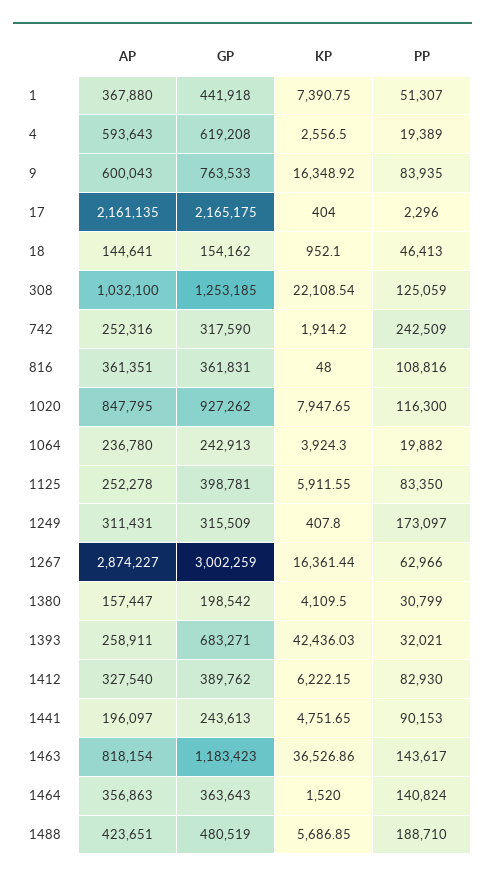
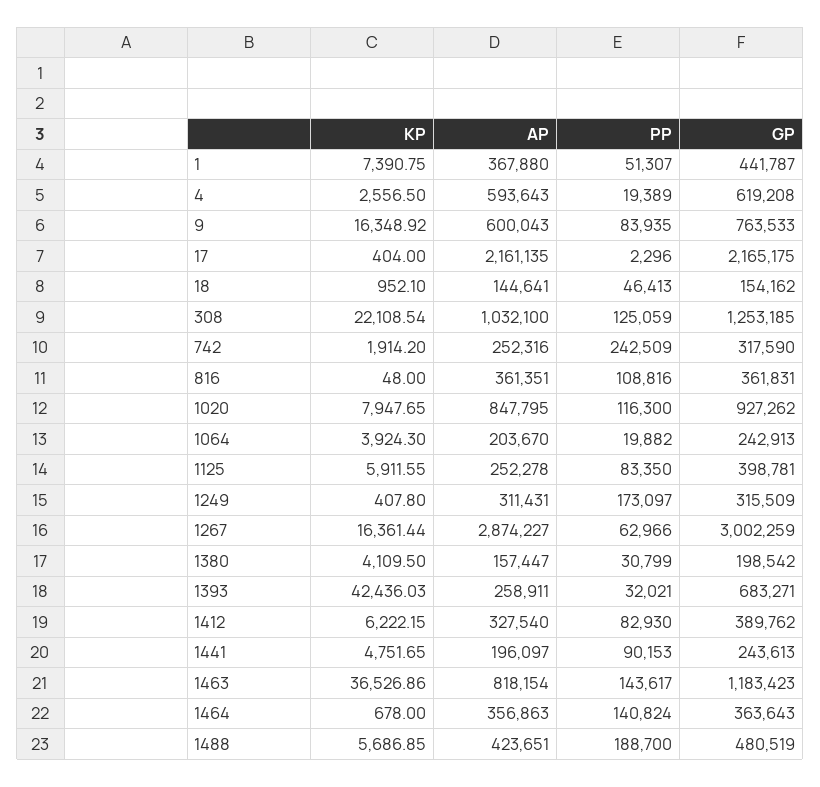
  {
    "AP": {
      "1": 367880,
      "4": 593643,
      "9": 600043,
      "17": 2161135,
      "18": 144641,
      "308": 1032100,
      "742": 252316,
      "816": 361351,
      "1020": 847795,
-     "1064": 236780,
+     "1064": 203670,
      "1125": 252278,
      "1249": 311431,
      "1267": 2874227,
      "1380": 157447,
      "1393": 258911,
      "1412": 327540,
      "1441": 196097,
      "1463": 818154,
      "1464": 356863,
      "1488": 423651
    },
    "GP": {
-     "1": 441918,
+     "1": 441787,
      "4": 619208,
      "9": 763533,
      "17": 2165175,
      "18": 154162,
      "308": 1253185,
      "742": 317590,
      "816": 361831,
      "1020": 927262,
      "1064": 242913,
      "1125": 398781,
      "1249": 315509,
      "1267": 3002259,
      "1380": 198542,
      "1393": 683271,
      "1412": 389762,
      "1441": 243613,
      "1463": 1183423,
      "1464": 363643,
      "1488": 480519
    },
    "KP": {
      "1": 7390.75,
      "4": 2556.5,
      "9": 16348.92,
      "17": 404,
      "18": 952.1,
      "308": 22108.54,
      "742": 1914.2,
      "816": 48,
      "1020": 7947.65,
      "1064": 3924.3,
      "1125": 5911.55,
      "1249": 407.8,
      "1267": 16361.44,
      "1380": 4109.5,
      "1393": 42436.03,
      "1412": 6222.15,
      "1441": 4751.65,
      "1463": 36526.86,
-     "1464": 1520,
+     "1464": 678,
      "1488": 5686.85
    },
    "PP": {
      "1": 51307,
      "4": 19389,
      "9": 83935,
      "17": 2296,
      "18": 46413,
      "308": 125059,
      "742": 242509,
      "816": 108816,
      "1020": 116300,
      "1064": 19882,
      "1125": 83350,
      "1249": 173097,
      "1267": 62966,
      "1380": 30799,
      "1393": 32021,
      "1412": 82930,
      "1441": 90153,
      "1463": 143617,
      "1464": 140824,
-     "1488": 188710
+     "1488": 188700
    }
  }

